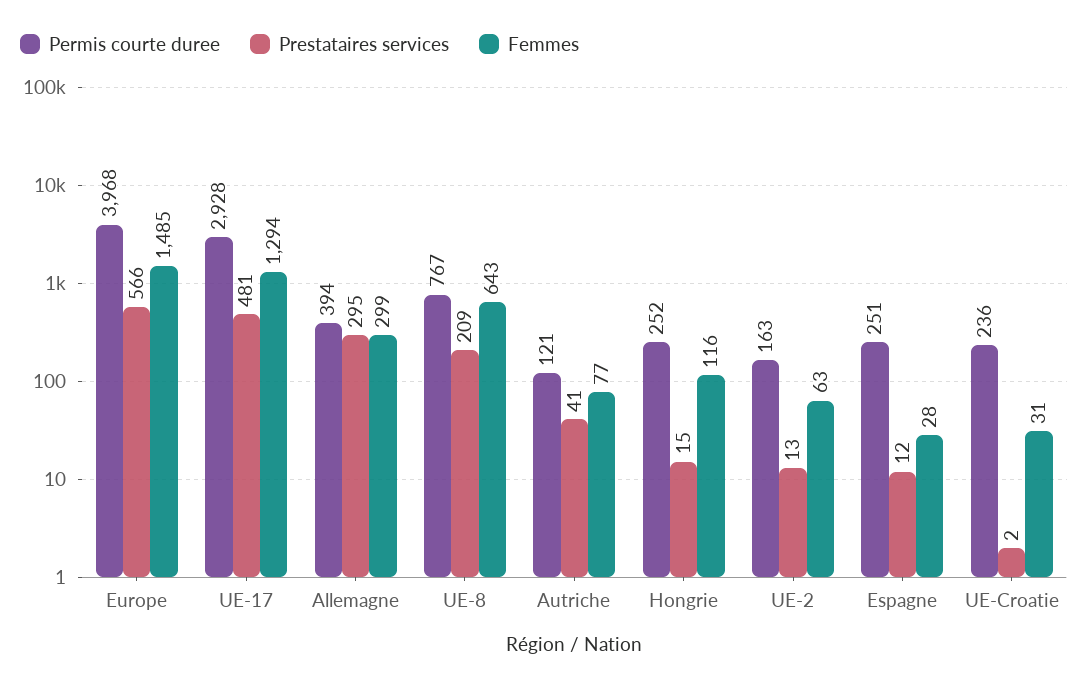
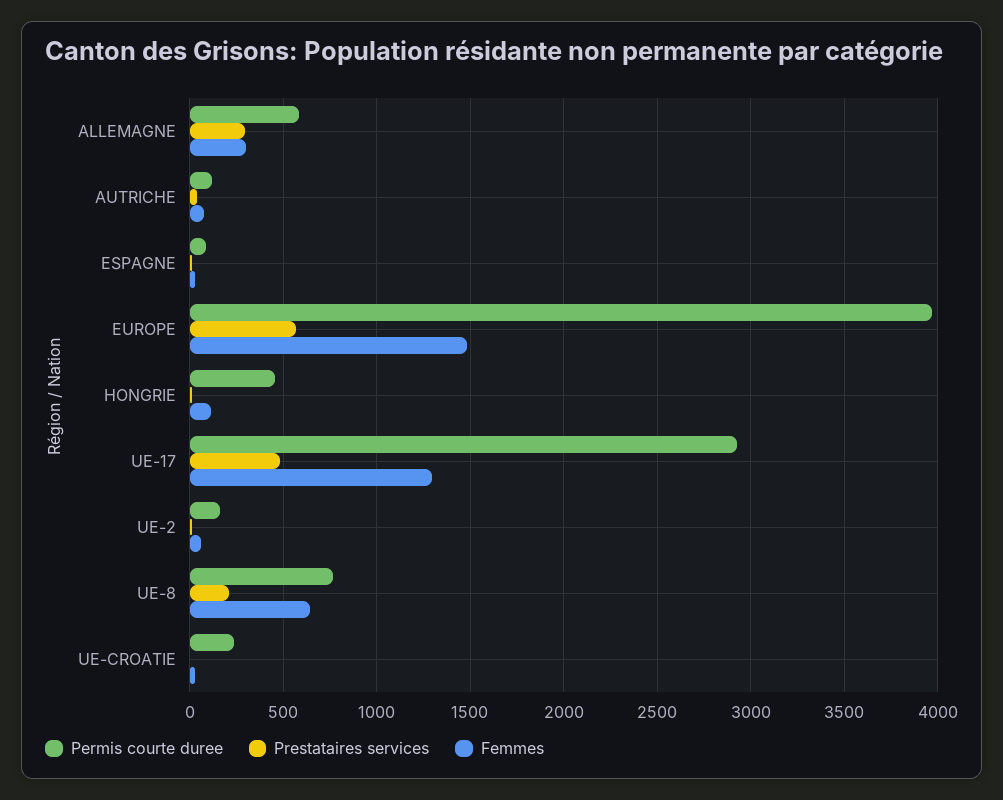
  {
    "Permis courte duree": {
      "Europe": 3968,
      "UE-17": 2928,
-     "Allemagne": 394,
+     "Allemagne": 600,
      "UE-8": 767,
      "Autriche": 121,
-     "Hongrie": 252,
+     "Hongrie": 450,
      "UE-2": 163,
-     "Espagne": 251,
+     "Espagne": 100,
      "UE-Croatie": 236
    },
    "Prestataires services": {
      "Europe": 566,
      "UE-17": 481,
      "Allemagne": 295,
      "UE-8": 209,
      "Autriche": 41,
      "Hongrie": 15,
      "UE-2": 13,
      "Espagne": 12,
      "UE-Croatie": 2
    },
    "Femmes": {
      "Europe": 1485,
      "UE-17": 1294,
      "Allemagne": 299,
      "UE-8": 643,
      "Autriche": 77,
      "Hongrie": 116,
      "UE-2": 63,
      "Espagne": 28,
      "UE-Croatie": 31
    }
  }

